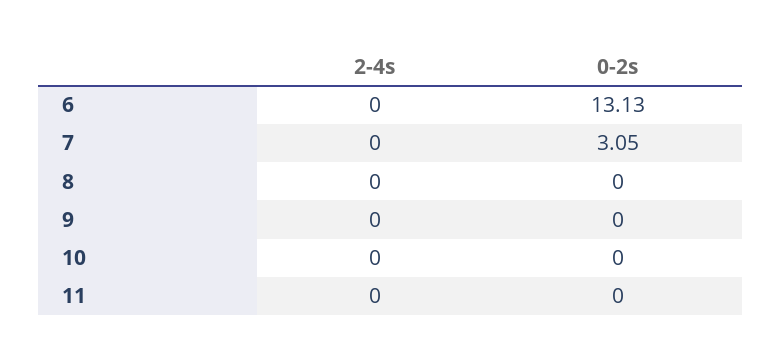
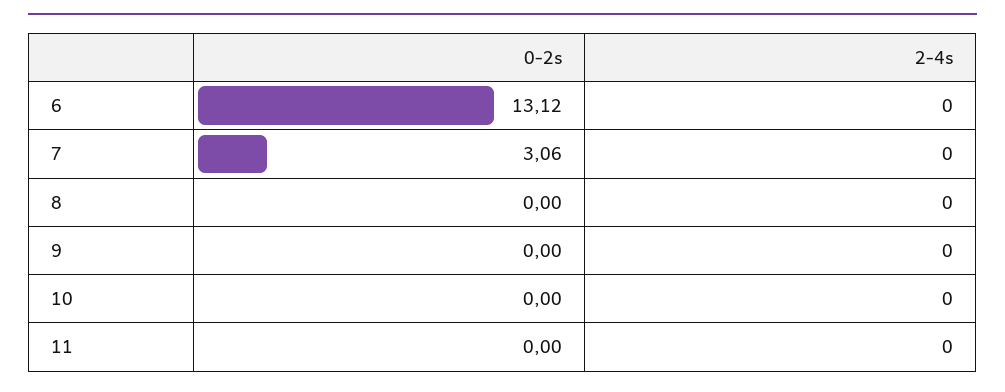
  {
    "2-4s": {
      "6": 0,
      "7": 0,
      "8": 0,
      "9": 0,
      "10": 0,
      "11": 0
    },
    "0-2s": {
-     "6": 13.13,
+     "6": 13.12,
-     "7": 3.05,
+     "7": 3.06,
      "8": 0,
      "9": 0,
      "10": 0,
      "11": 0
    }
  }

